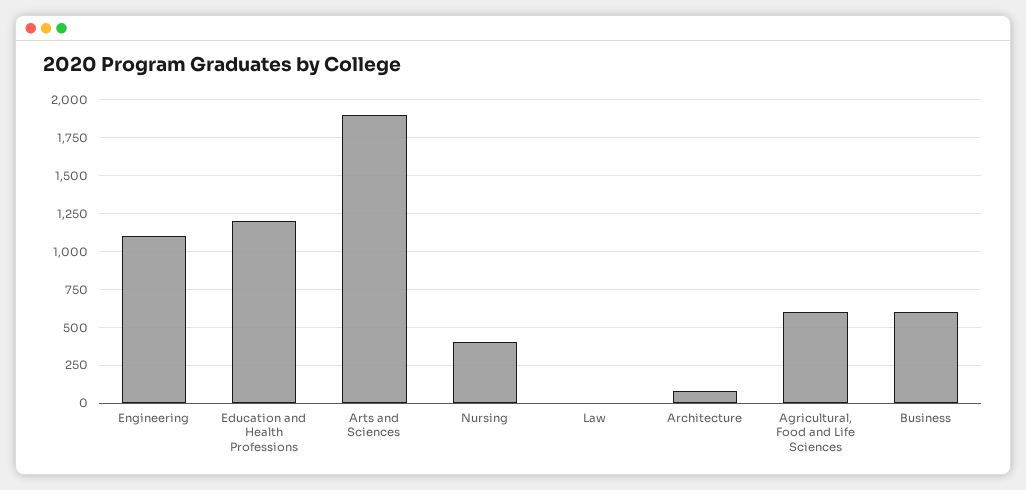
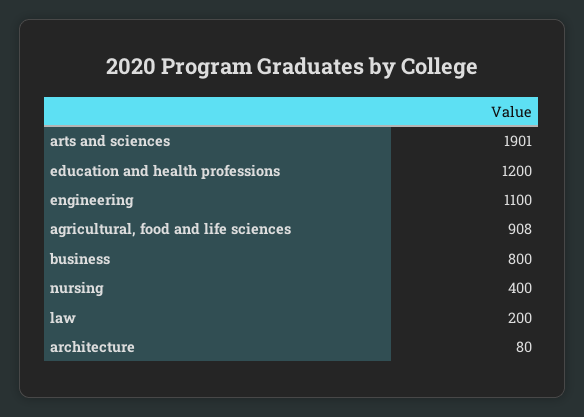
  {
    "Engineering": 1100,
    "Education and Health Professions": 1200,
    "Arts and Sciences": 1901,
    "Nursing": 400,
-   "Law": 0,
+   "Law": 200,
    "Architecture": 80,
-   "Agricultural, Food and Life Sciences": 600,
+   "Agricultural, Food and Life Sciences": 908,
-   "Business": 600
+   "Business": 800
  }

